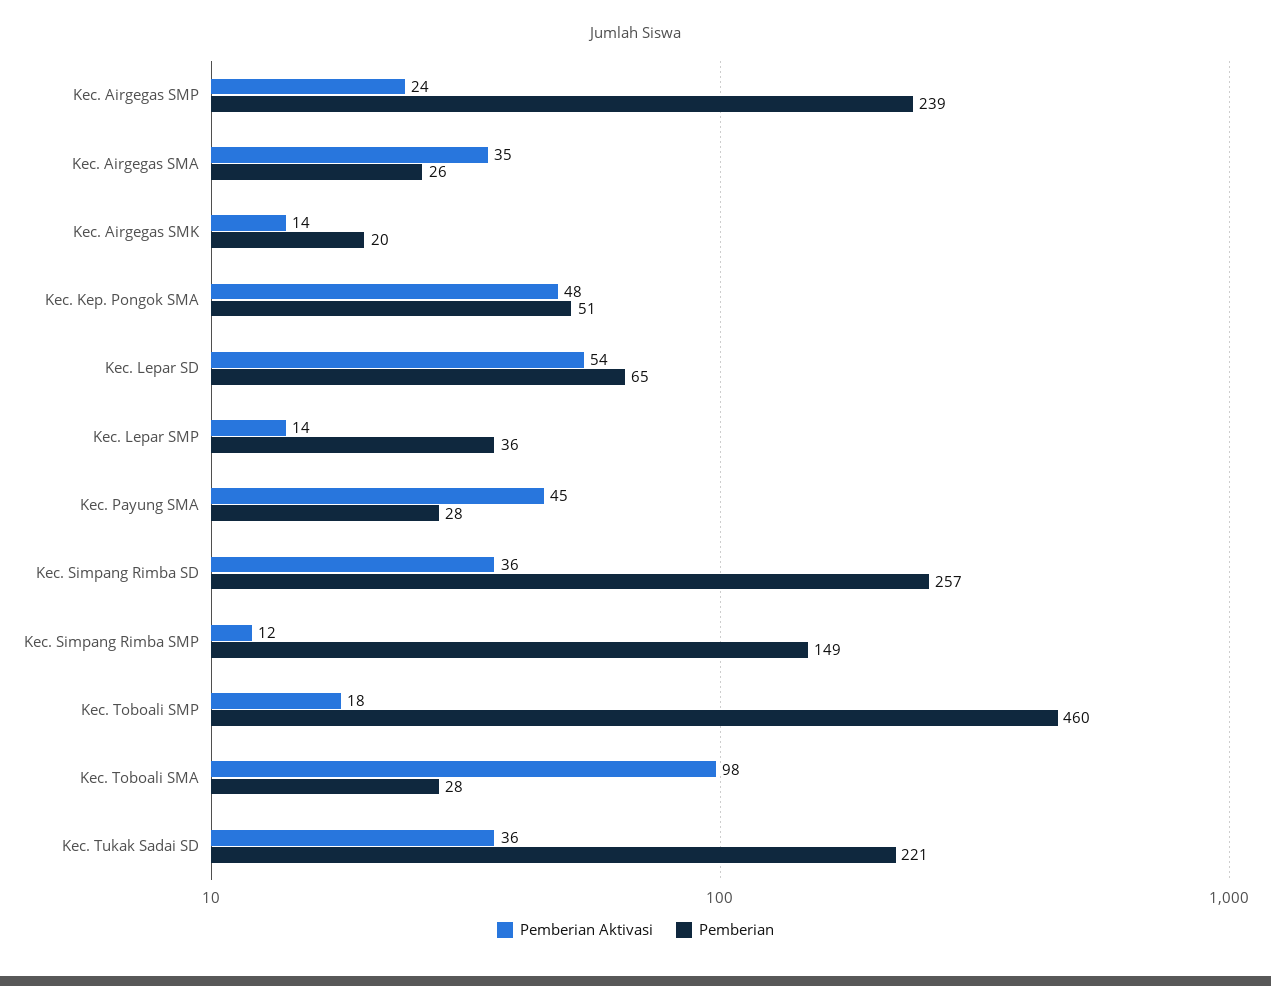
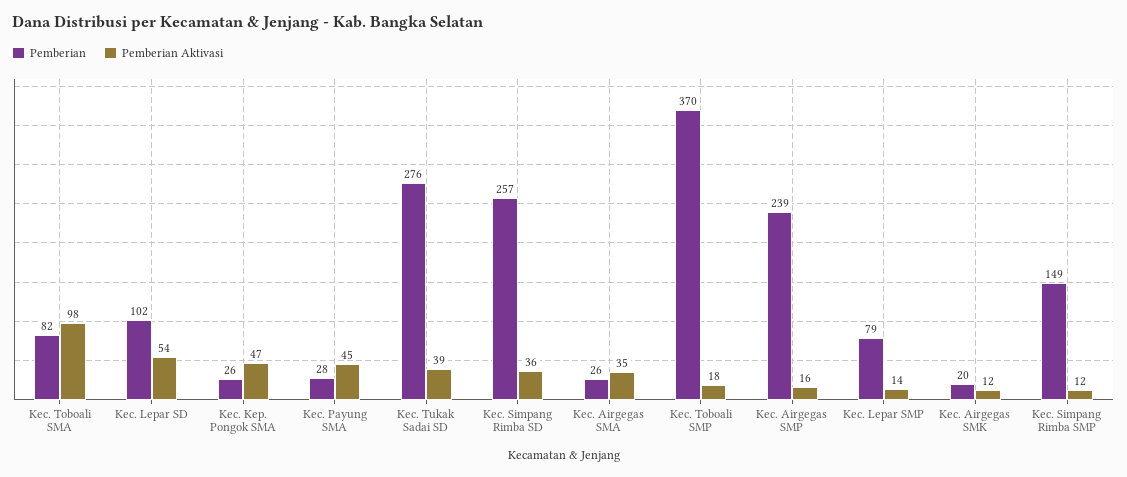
  {
    "Pemberian Aktivasi": {
-     "Kec. Airgegas SMP": 24,
+     "Kec. Airgegas SMP": 16,
      "Kec. Airgegas SMA": 35,
-     "Kec. Airgegas SMK": 14,
+     "Kec. Airgegas SMK": 12,
-     "Kec. Kep. Pongok SMA": 48,
+     "Kec. Kep. Pongok SMA": 47,
      "Kec. Lepar SD": 54,
      "Kec. Lepar SMP": 14,
      "Kec. Payung SMA": 45,
      "Kec. Simpang Rimba SD": 36,
      "Kec. Simpang Rimba SMP": 12,
      "Kec. Toboali SMP": 18,
      "Kec. Toboali SMA": 98,
-     "Kec. Tukak Sadai SD": 36
+     "Kec. Tukak Sadai SD": 39
    },
    "Pemberian": {
      "Kec. Airgegas SMP": 239,
      "Kec. Airgegas SMA": 26,
      "Kec. Airgegas SMK": 20,
-     "Kec. Kep. Pongok SMA": 51,
+     "Kec. Kep. Pongok SMA": 26,
-     "Kec. Lepar SD": 65,
+     "Kec. Lepar SD": 102,
-     "Kec. Lepar SMP": 36,
+     "Kec. Lepar SMP": 79,
      "Kec. Payung SMA": 28,
      "Kec. Simpang Rimba SD": 257,
      "Kec. Simpang Rimba SMP": 149,
-     "Kec. Toboali SMP": 460,
+     "Kec. Toboali SMP": 370,
-     "Kec. Toboali SMA": 28,
+     "Kec. Toboali SMA": 82,
-     "Kec. Tukak Sadai SD": 221
+     "Kec. Tukak Sadai SD": 276
    }
  }

